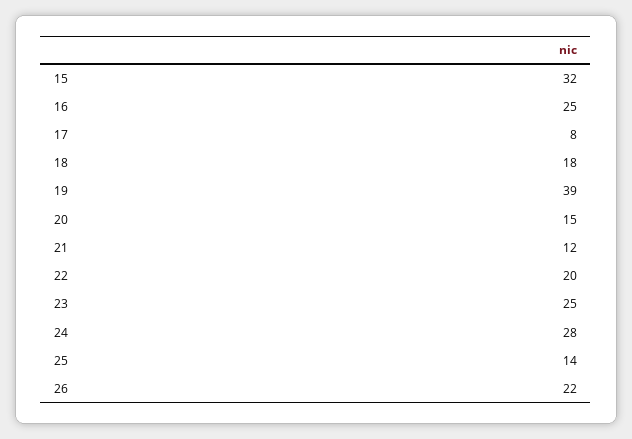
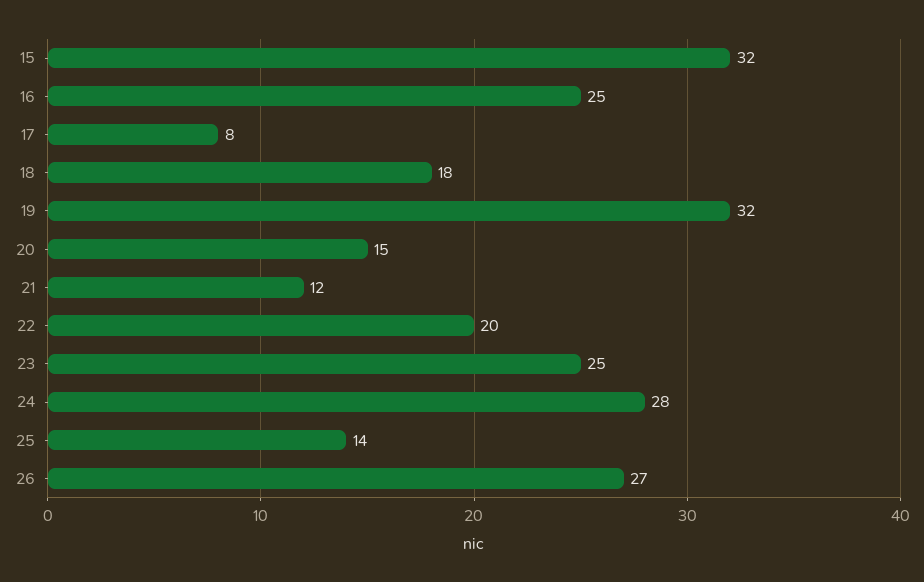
  {
    "15": 32,
    "16": 25,
    "17": 8,
    "18": 18,
-   "19": 39,
+   "19": 32,
    "20": 15,
    "21": 12,
    "22": 20,
    "23": 25,
    "24": 28,
    "25": 14,
-   "26": 22
+   "26": 27
  }

